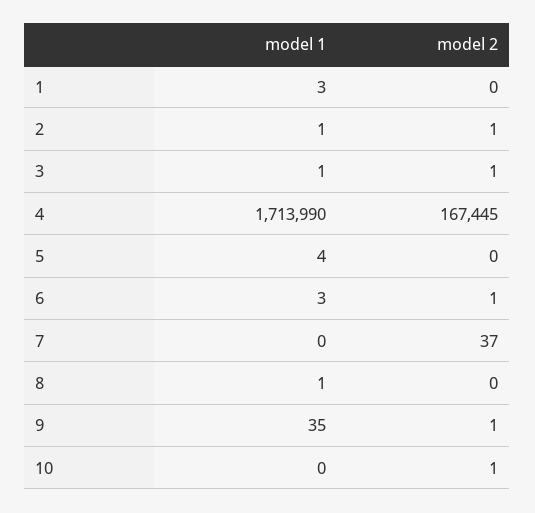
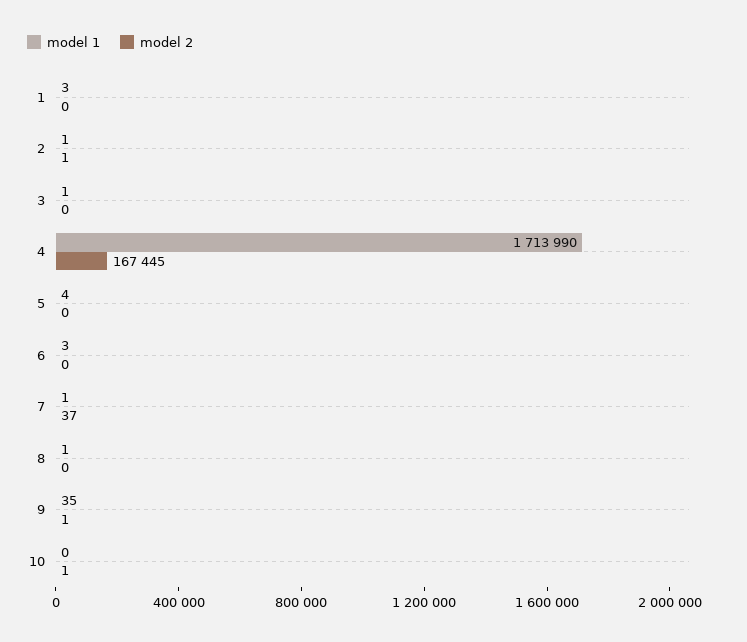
  {
    "model 1": {
      "1": 3,
      "2": 1,
      "3": 1,
      "4": 1713990,
      "5": 4,
      "6": 3,
-     "7": 0,
+     "7": 1,
      "8": 1,
      "9": 35,
      "10": 0
    },
    "model 2": {
      "1": 0,
      "2": 1,
-     "3": 1,
+     "3": 0,
      "4": 167445,
      "5": 0,
-     "6": 1,
+     "6": 0,
      "7": 37,
      "8": 0,
      "9": 1,
      "10": 1
    }
  }

